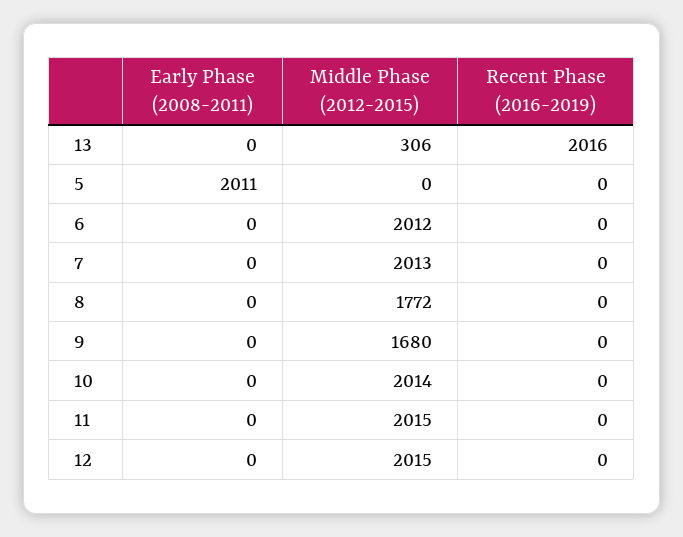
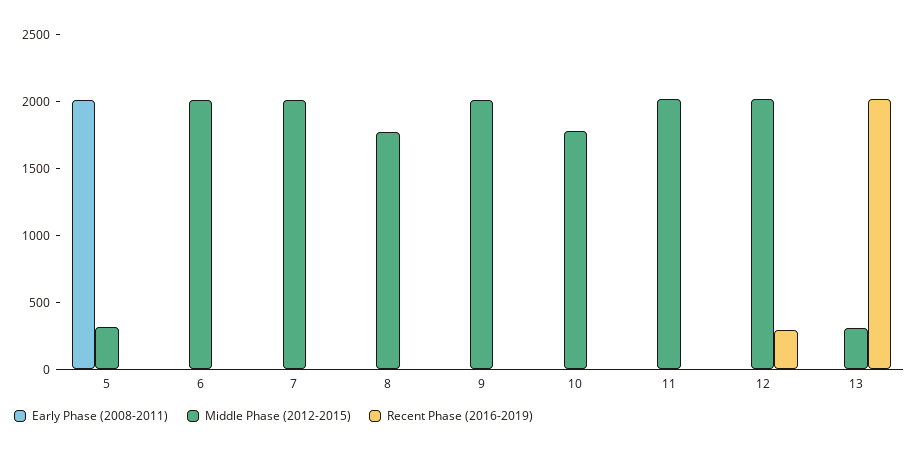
  {
    "Early Phase (2008-2011)": {
      "13": 0,
      "5": 2011,
      "6": 0,
      "7": 0,
      "8": 0,
      "9": 0,
      "10": 0,
      "11": 0,
      "12": 0
    },
    "Middle Phase (2012-2015)": {
      "13": 306,
-     "5": 0,
+     "5": 300,
      "6": 2012,
      "7": 2013,
      "8": 1772,
-     "9": 1680,
+     "9": 2000,
-     "10": 2014,
+     "10": 1800,
      "11": 2015,
      "12": 2015
    },
    "Recent Phase (2016-2019)": {
      "13": 2016,
      "5": 0,
      "6": 0,
      "7": 0,
      "8": 0,
      "9": 0,
      "10": 0,
      "11": 0,
-     "12": 0
+     "12": 300
    }
  }

